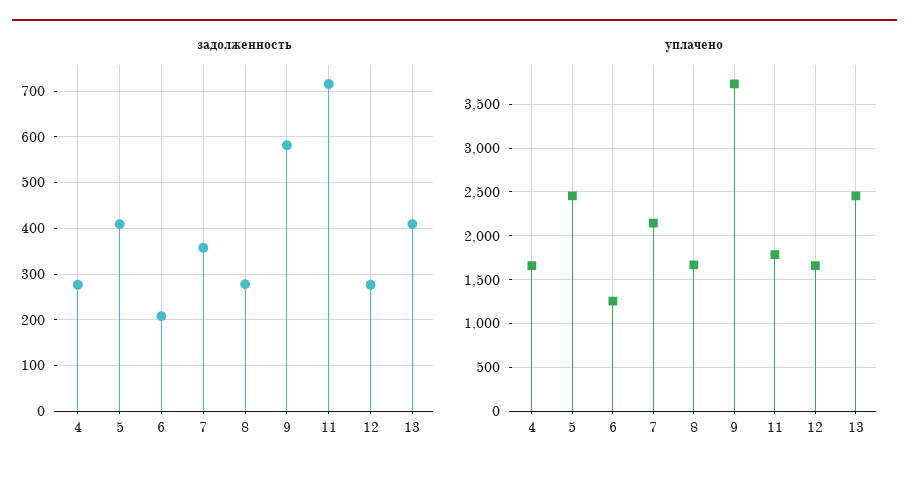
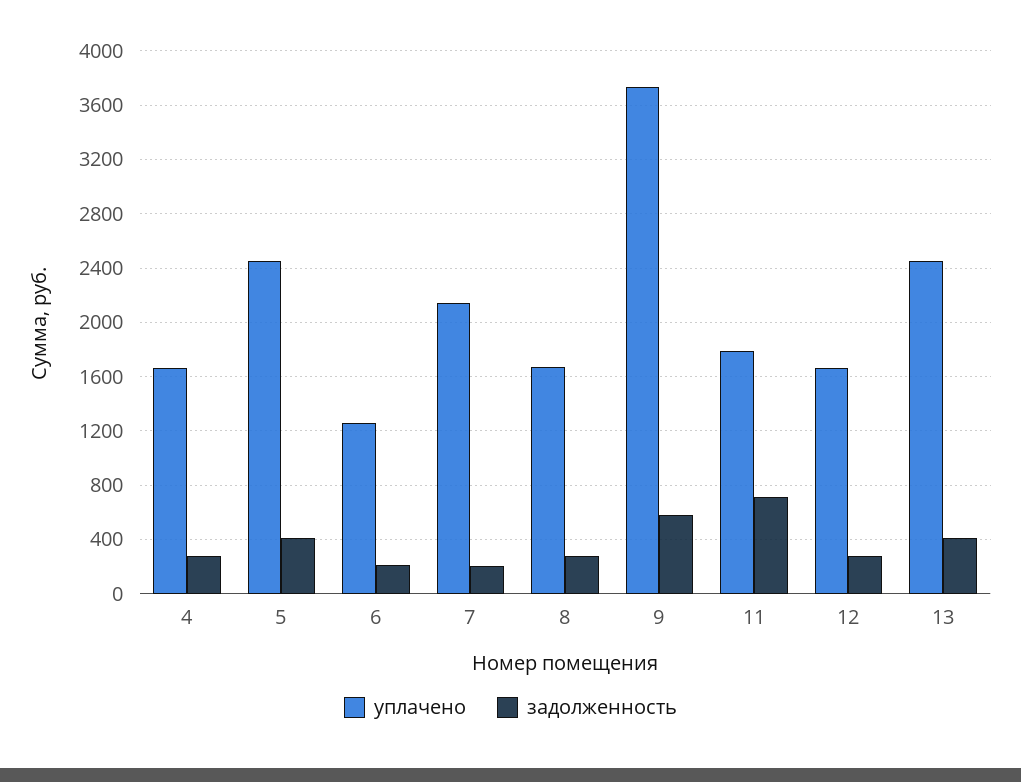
  {
    "задолженность": {
      "4": 280,
      "5": 400,
      "6": 200,
-     "7": 360,
+     "7": 200,
      "8": 280,
      "9": 580,
      "11": 720,
      "12": 280,
      "13": 400
    },
    "уплачено": {
      "4": 1650,
      "5": 2450,
      "6": 1250,
      "7": 2150,
      "8": 1650,
      "9": 3750,
      "11": 1800,
      "12": 1650,
      "13": 2450
    }
  }

